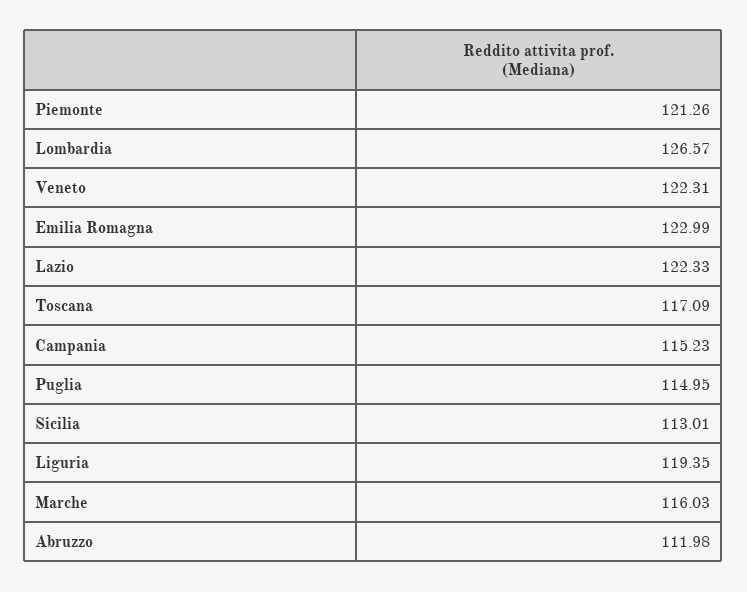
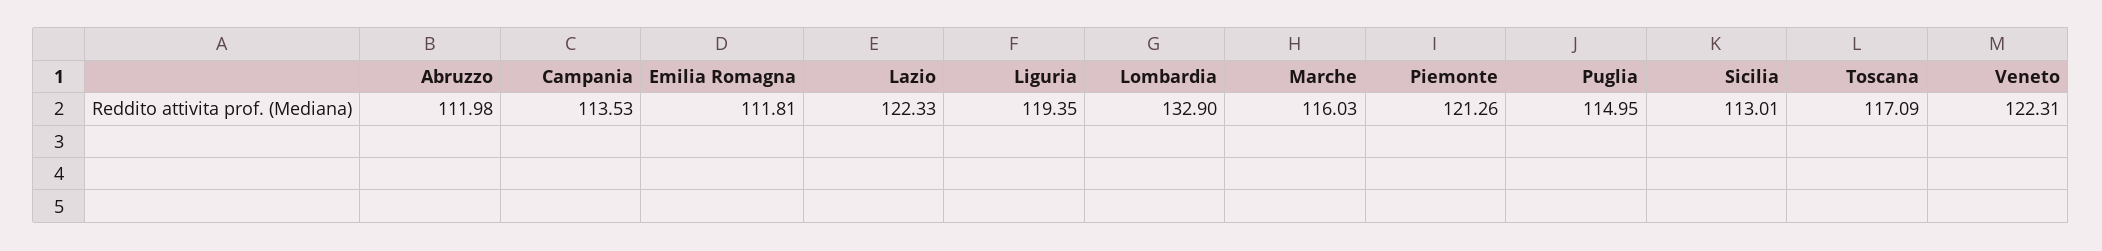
  {
    "Piemonte": 121.26,
-   "Lombardia": 126.57,
+   "Lombardia": 132.9,
    "Veneto": 122.31,
-   "Emilia Romagna": 122.99,
+   "Emilia Romagna": 111.81,
    "Lazio": 122.33,
    "Toscana": 117.09,
-   "Campania": 115.23,
+   "Campania": 113.53,
    "Puglia": 114.95,
    "Sicilia": 113.01,
    "Liguria": 119.35,
    "Marche": 116.03,
    "Abruzzo": 111.98
  }

